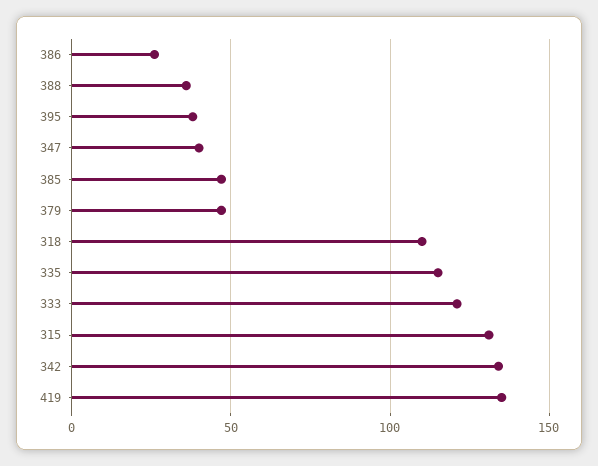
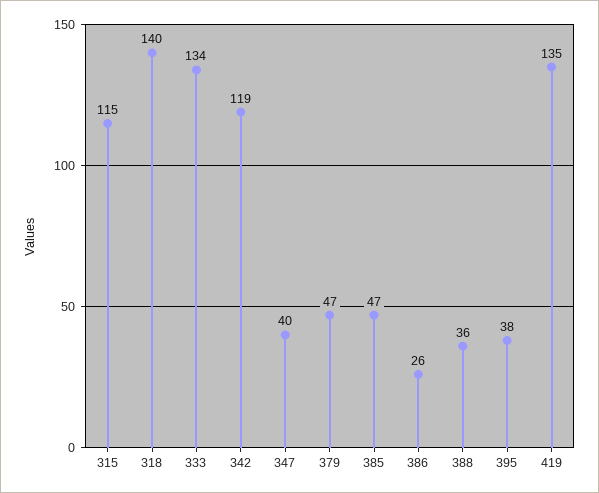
  {
    "386": 26,
    "388": 36,
    "395": 38,
    "347": 40,
    "385": 47,
    "379": 47,
-   "318": 110,
+   "318": 140,
-   "335": 115,
-   "333": 120,
+   "333": 134,
-   "315": 130,
+   "315": 115,
-   "342": 135,
+   "342": 119,
    "419": 135
  }

